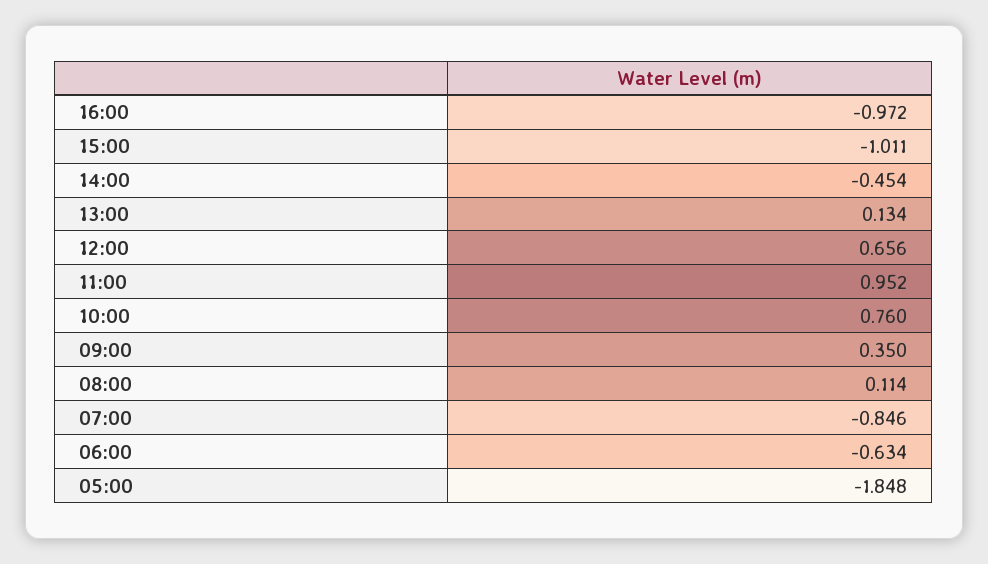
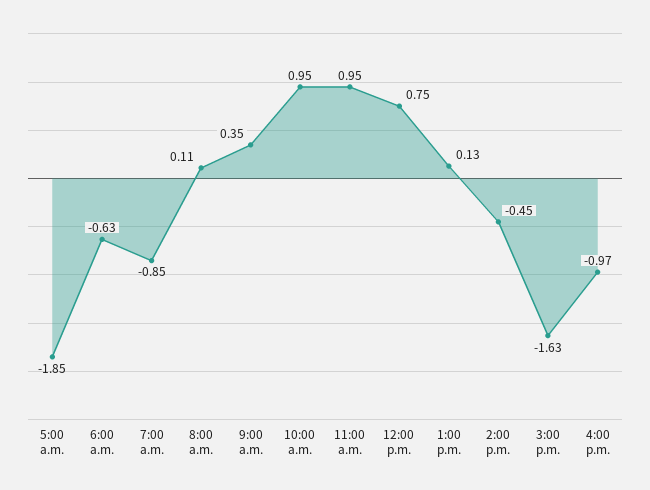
  {
    "16:00": -0.972,
-   "15:00": -1.011,
+   "15:00": -1.63,
    "14:00": -0.454,
    "13:00": 0.134,
-   "12:00": 0.656,
+   "12:00": 0.75,
    "11:00": 0.952,
-   "10:00": 0.76,
+   "10:00": 0.95,
    "09:00": 0.35,
    "08:00": 0.114,
    "07:00": -0.846,
    "06:00": -0.634,
    "05:00": -1.848
  }

